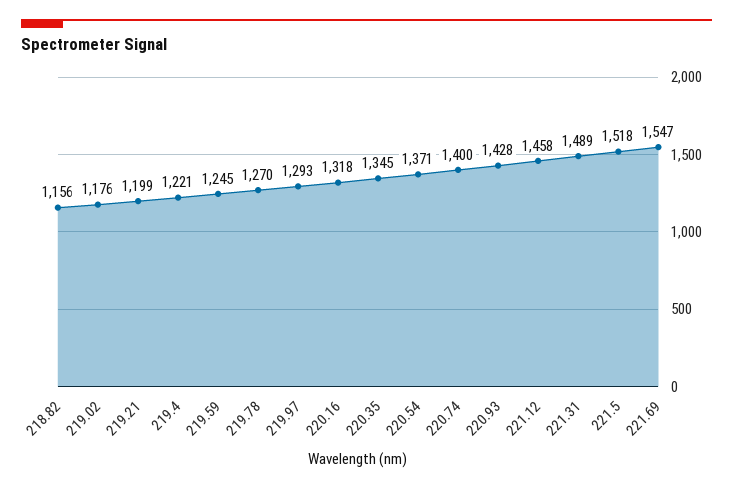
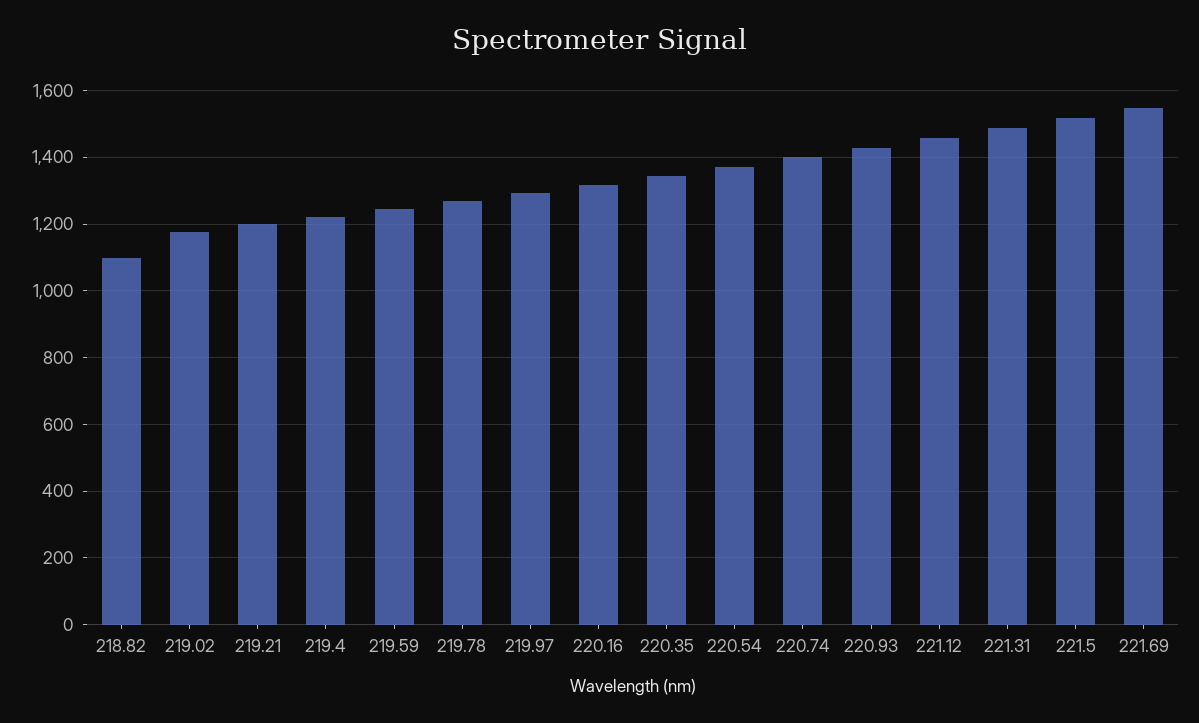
  {
-   "218.82": 1156,
+   "218.82": 1100,
    "219.02": 1176,
    "219.21": 1199,
    "219.4": 1221,
    "219.59": 1245,
    "219.78": 1270,
    "219.97": 1293,
    "220.16": 1318,
    "220.35": 1345,
    "220.54": 1371,
    "220.74": 1400,
    "220.93": 1428,
    "221.12": 1458,
    "221.31": 1489,
    "221.5": 1518,
    "221.69": 1547
  }

